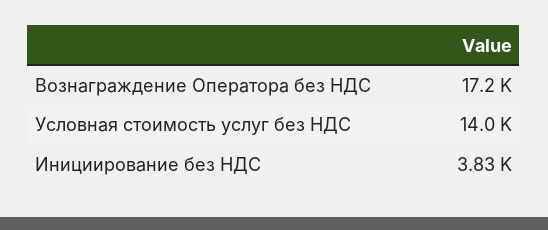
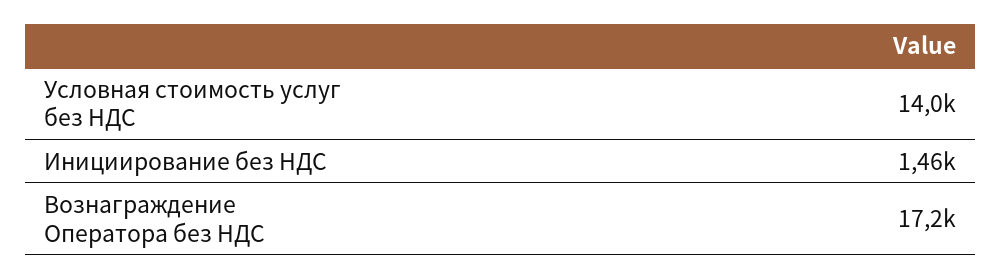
  {
    "Вознаграждение Оператора без НДС": 17200,
    "Условная стоимость услуг без НДС": 14000,
-   "Инициирование без НДС": 3830
+   "Инициирование без НДС": 1460
  }

